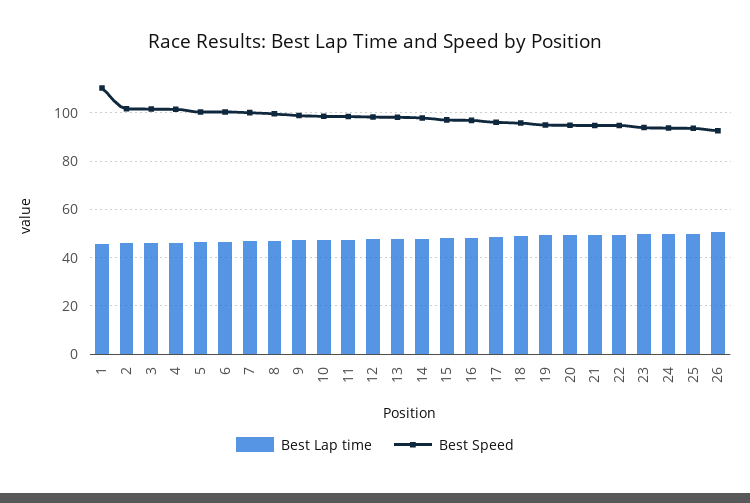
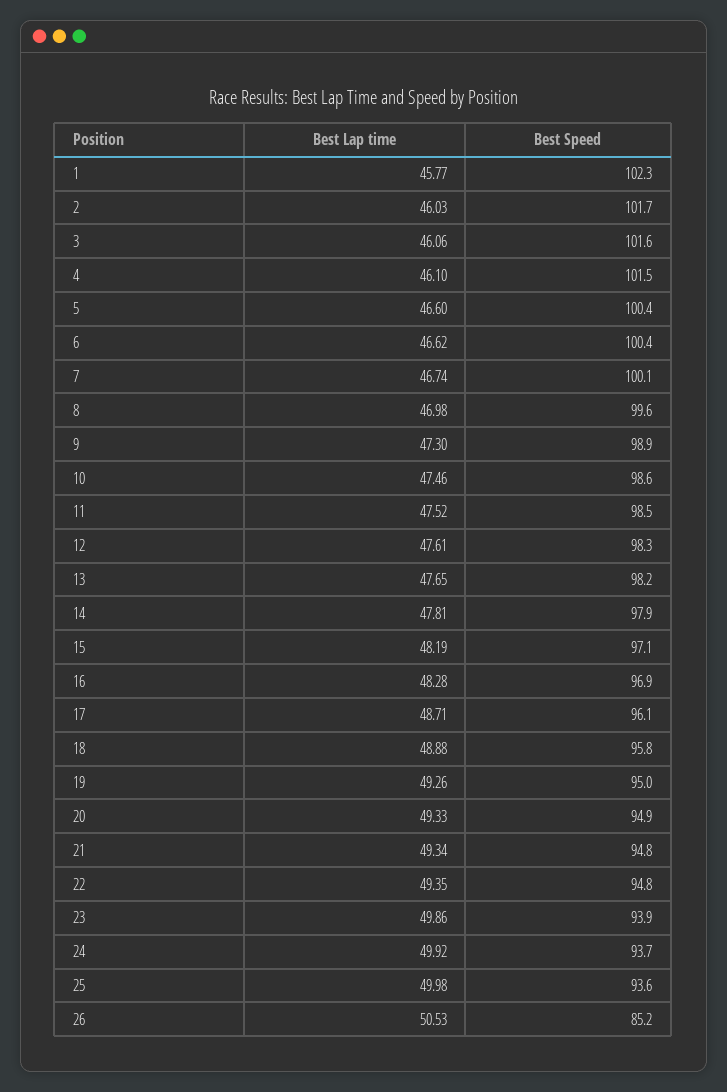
  {
    "Best Lap time": {
      "1": 45.77,
      "2": 46.03,
      "3": 46.06,
      "4": 46.1,
      "5": 46.6,
      "6": 46.62,
      "7": 46.74,
      "8": 46.98,
      "9": 47.3,
      "10": 47.46,
      "11": 47.52,
      "12": 47.61,
      "13": 47.65,
      "14": 47.81,
      "15": 48.19,
      "16": 48.28,
      "17": 48.71,
      "18": 48.88,
      "19": 49.26,
      "20": 49.33,
      "21": 49.34,
      "22": 49.35,
      "23": 49.86,
      "24": 49.92,
      "25": 49.98,
      "26": 50.53
    },
    "Best Speed": {
-     "1": 110,
+     "1": 102.3,
      "2": 101.7,
      "3": 101.6,
      "4": 101.5,
      "5": 100.4,
      "6": 100.4,
      "7": 100.1,
      "8": 99.6,
      "9": 98.9,
      "10": 98.6,
      "11": 98.5,
      "12": 98.3,
      "13": 98.2,
      "14": 97.9,
      "15": 97.1,
      "16": 96.9,
      "17": 96.1,
      "18": 95.8,
      "19": 95,
      "20": 94.9,
      "21": 94.8,
      "22": 94.8,
      "23": 93.9,
      "24": 93.7,
      "25": 93.6,
-     "26": 92.5
+     "26": 85.2
    }
  }

